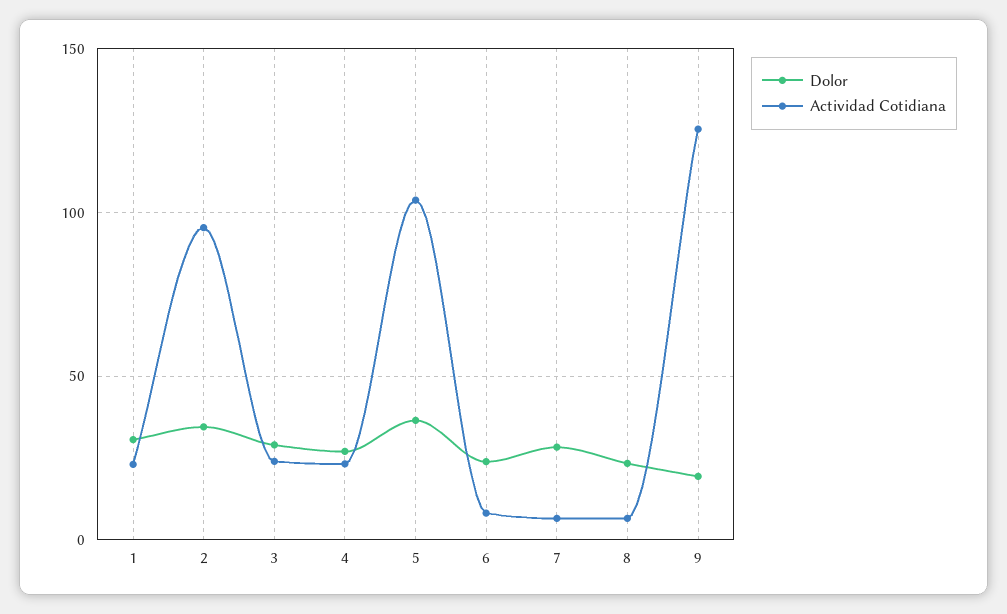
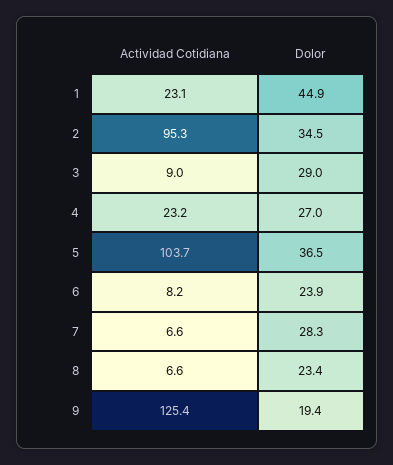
  {
    "Dolor": {
-     "1": 30,
+     "1": 44.9,
      "2": 34.5,
      "3": 29,
      "4": 27,
      "5": 36.5,
      "6": 23.9,
      "7": 28.3,
      "8": 23.4,
      "9": 19.4
    },
    "Actividad Cotidiana": {
      "1": 23.1,
      "2": 95.3,
-     "3": 25,
+     "3": 9,
      "4": 23.2,
      "5": 103.7,
      "6": 8.2,
      "7": 6.6,
      "8": 6.6,
      "9": 125.4
    }
  }

